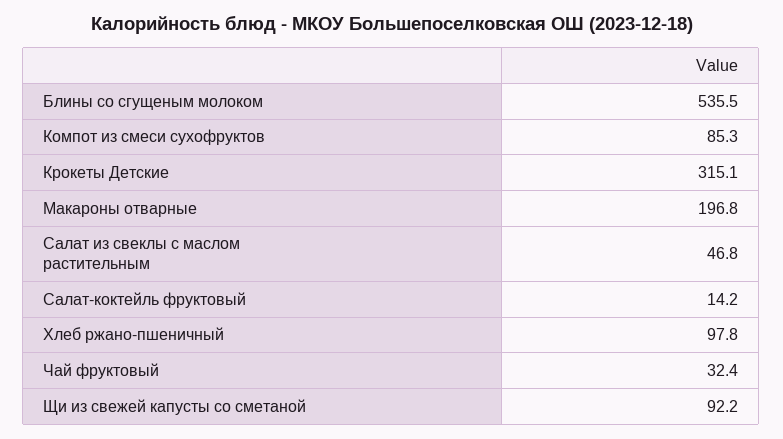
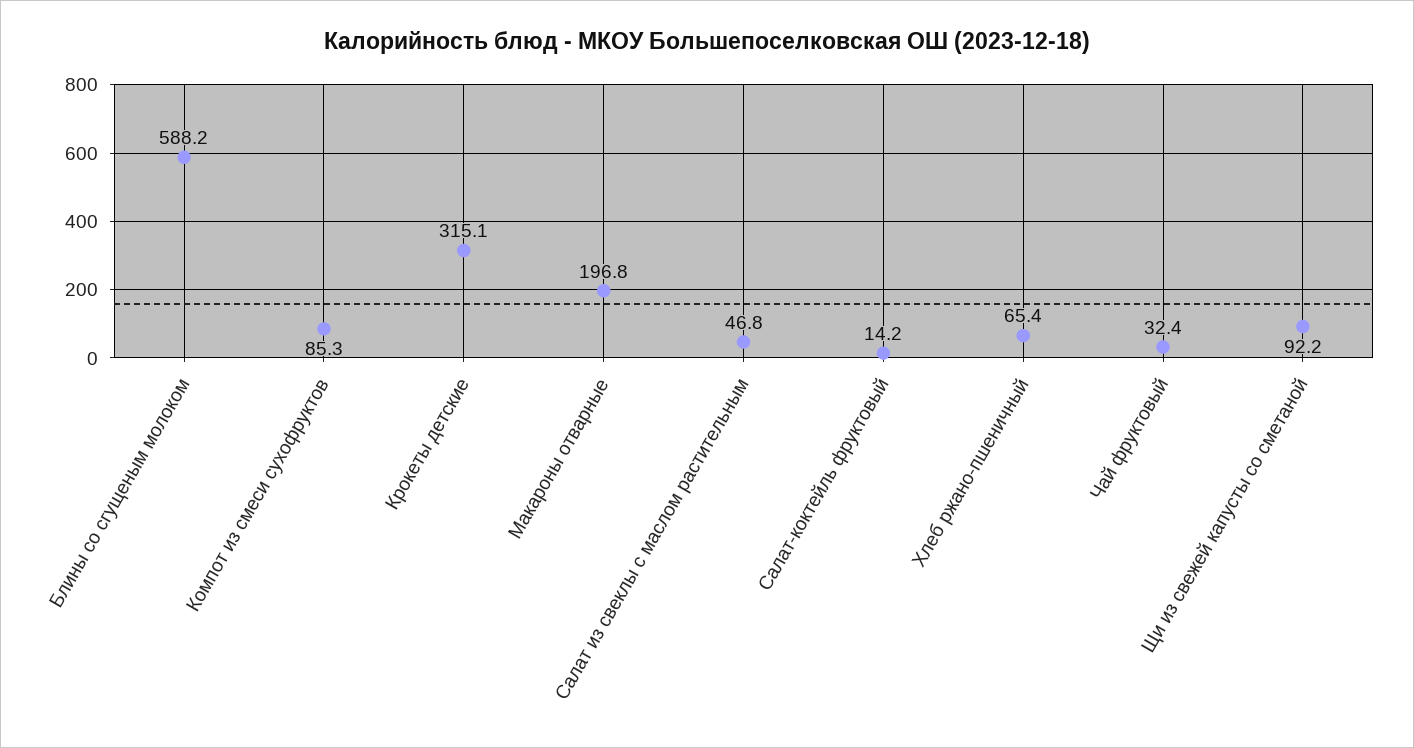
  {
-   "Блины со сгущеным молоком": 535.5,
+   "Блины со сгущеным молоком": 588.2,
    "Компот из смеси сухофруктов": 85.3,
    "Крокеты Детские": 315.1,
    "Макароны отварные": 196.8,
    "Салат из свеклы с маслом растительным": 46.8,
    "Салат-коктейль фруктовый": 14.2,
-   "Хлеб ржано-пшеничный": 97.8,
+   "Хлеб ржано-пшеничный": 65.4,
    "Чай фруктовый": 32.4,
    "Щи из свежей капусты со сметаной": 92.2
  }

